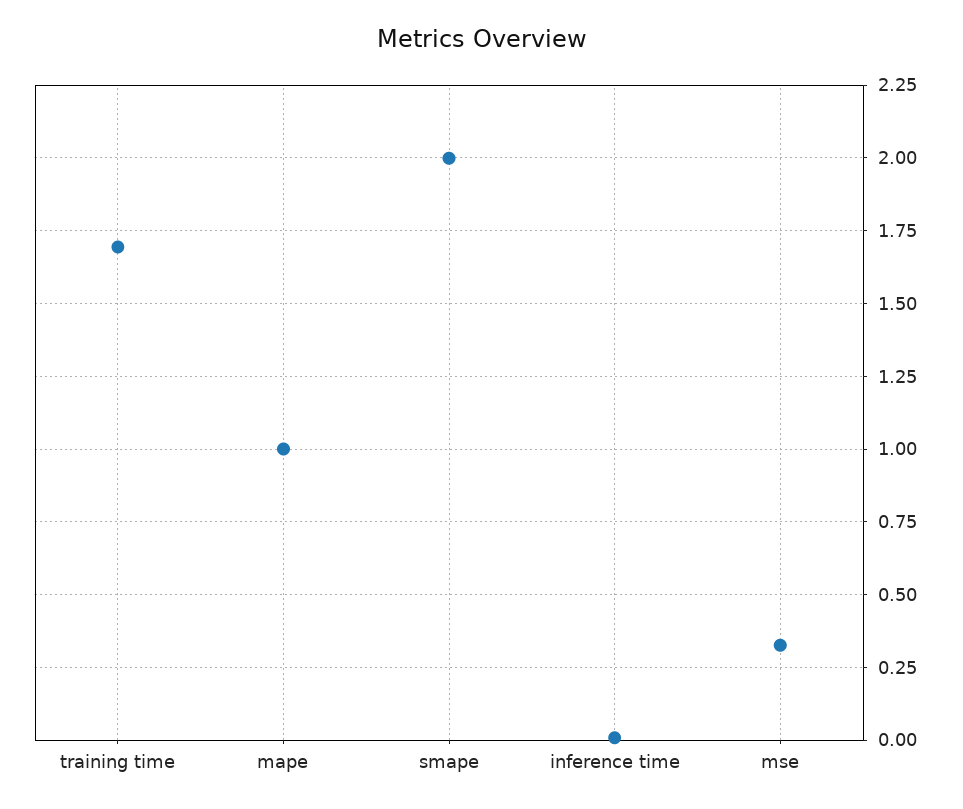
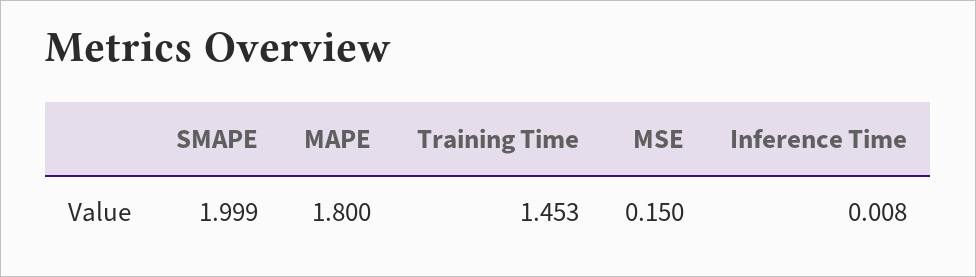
  {
-   "training time": 1.7,
+   "training time": 1.453,
-   "mape": 1,
+   "mape": 1.8,
    "smape": 1.999,
    "inference time": 0.008,
-   "mse": 0.325
+   "mse": 0.15
  }

